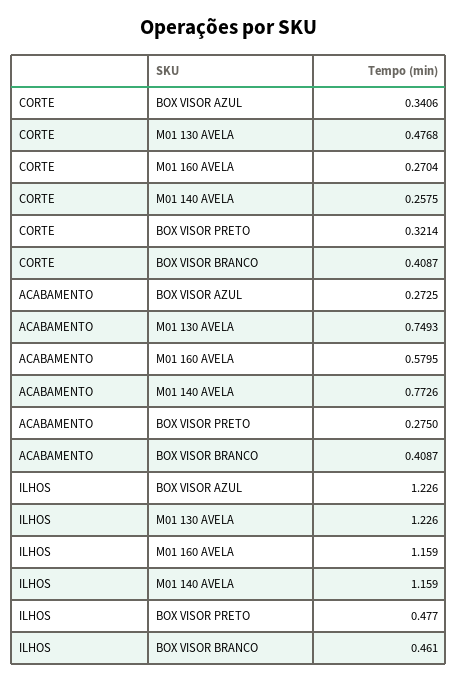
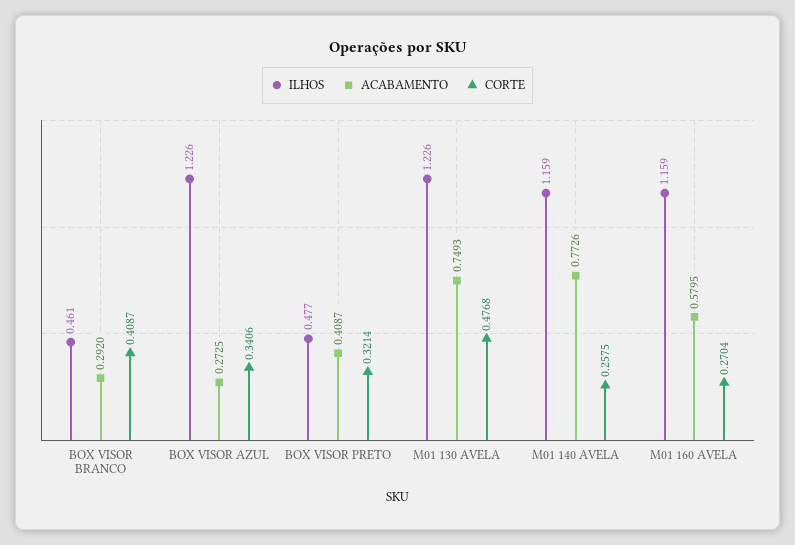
  {
    "CORTE": {
      "BOX VISOR AZUL": 0.3406,
      "M01 130 AVELA": 0.4768,
      "M01 160 AVELA": 0.2704,
      "M01 140 AVELA": 0.2575,
      "BOX VISOR PRETO": 0.3214,
      "BOX VISOR BRANCO": 0.4087
    },
    "ACABAMENTO": {
      "BOX VISOR AZUL": 0.2725,
      "M01 130 AVELA": 0.7493,
      "M01 160 AVELA": 0.5795,
      "M01 140 AVELA": 0.7726,
-     "BOX VISOR PRETO": 0.275,
+     "BOX VISOR PRETO": 0.4087,
-     "BOX VISOR BRANCO": 0.4087
+     "BOX VISOR BRANCO": 0.292
    },
    "ILHOS": {
      "BOX VISOR AZUL": 1.226,
      "M01 130 AVELA": 1.226,
      "M01 160 AVELA": 1.159,
      "M01 140 AVELA": 1.159,
      "BOX VISOR PRETO": 0.477,
      "BOX VISOR BRANCO": 0.461
    }
  }

